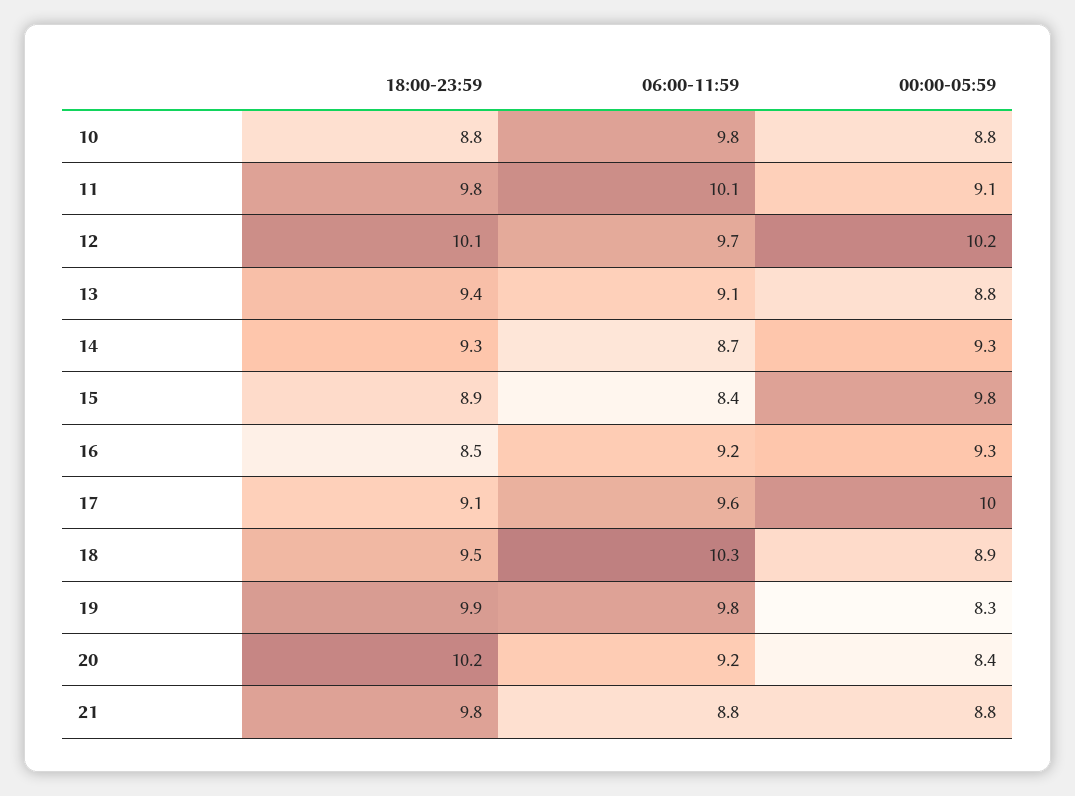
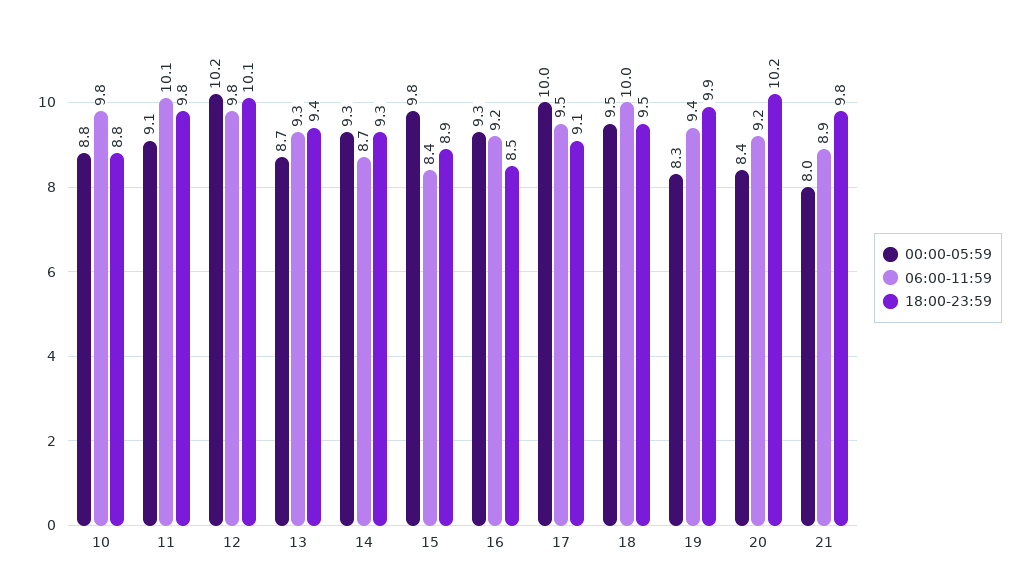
  {
    "18:00-23:59": {
      "10": 8.8,
      "11": 9.8,
      "12": 10.1,
      "13": 9.4,
      "14": 9.3,
      "15": 8.9,
      "16": 8.5,
      "17": 9.1,
      "18": 9.5,
      "19": 9.9,
      "20": 10.2,
      "21": 9.8
    },
    "06:00-11:59": {
      "10": 9.8,
      "11": 10.1,
-     "12": 9.7,
+     "12": 9.8,
-     "13": 9.1,
+     "13": 9.3,
      "14": 8.7,
      "15": 8.4,
      "16": 9.2,
-     "17": 9.6,
+     "17": 9.5,
-     "18": 10.3,
+     "18": 10,
-     "19": 9.8,
+     "19": 9.4,
      "20": 9.2,
-     "21": 8.8
+     "21": 8.9
    },
    "00:00-05:59": {
      "10": 8.8,
      "11": 9.1,
      "12": 10.2,
-     "13": 8.8,
+     "13": 8.7,
      "14": 9.3,
      "15": 9.8,
      "16": 9.3,
      "17": 10,
-     "18": 8.9,
+     "18": 9.5,
      "19": 8.3,
      "20": 8.4,
-     "21": 8.8
+     "21": 8
    }
  }

